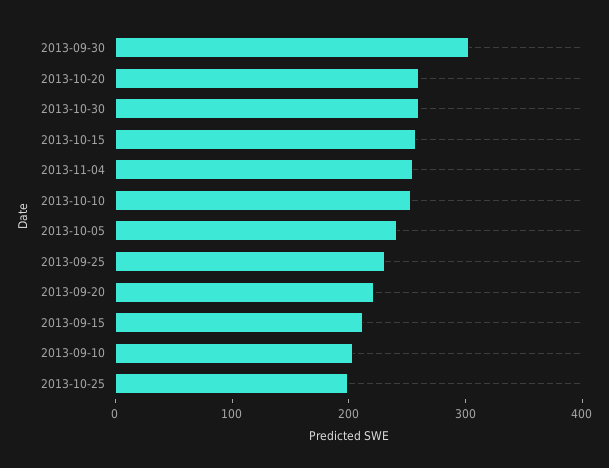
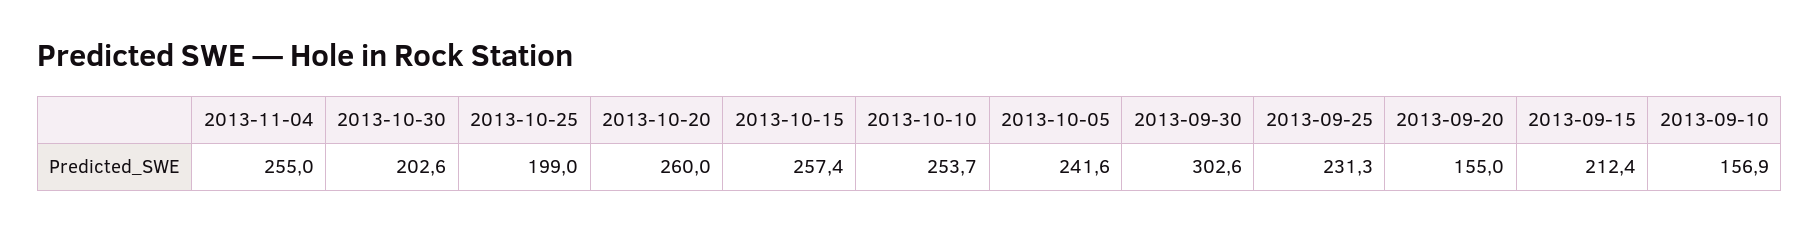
  {
    "2013-09-30": 302.6,
    "2013-10-20": 260,
-   "2013-10-30": 260,
+   "2013-10-30": 202.6,
    "2013-10-15": 257.4,
    "2013-11-04": 255,
    "2013-10-10": 253.7,
    "2013-10-05": 241.6,
    "2013-09-25": 231.3,
-   "2013-09-20": 220,
+   "2013-09-20": 155,
    "2013-09-15": 212.4,
-   "2013-09-10": 200,
+   "2013-09-10": 156.9,
    "2013-10-25": 199
  }

